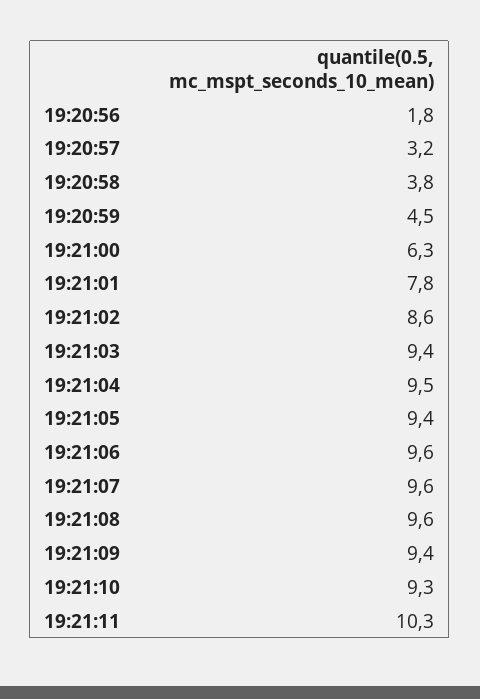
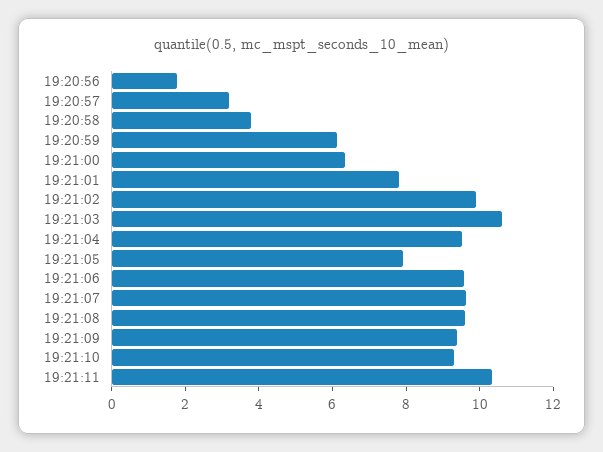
  {
    "19:20:56": 1.8,
    "19:20:57": 3.2,
    "19:20:58": 3.8,
-   "19:20:59": 4.5,
+   "19:20:59": 6,
    "19:21:00": 6.3,
    "19:21:01": 7.8,
-   "19:21:02": 8.6,
+   "19:21:02": 10,
-   "19:21:03": 9.4,
+   "19:21:03": 10.5,
    "19:21:04": 9.5,
-   "19:21:05": 9.4,
+   "19:21:05": 8,
    "19:21:06": 9.6,
    "19:21:07": 9.6,
    "19:21:08": 9.6,
    "19:21:09": 9.4,
    "19:21:10": 9.3,
    "19:21:11": 10.3
  }

